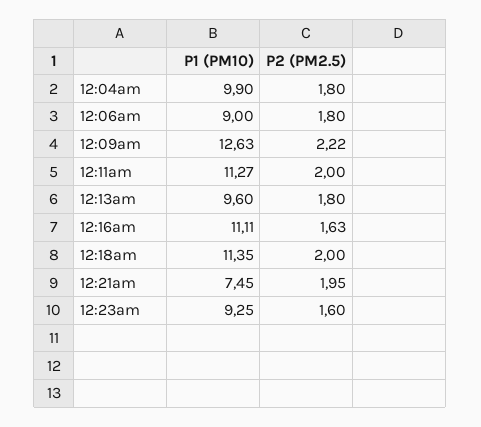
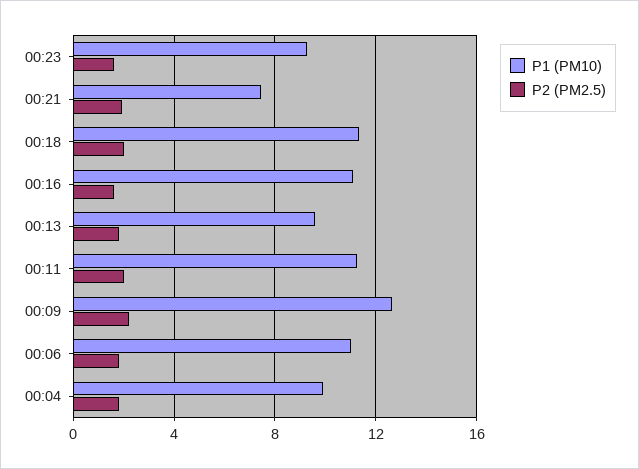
  {
    "P1 (PM10)": {
      "12:04am": 9.9,
-     "12:06am": 9,
+     "12:06am": 11,
      "12:09am": 12.63,
      "12:11am": 11.27,
      "12:13am": 9.6,
      "12:16am": 11.11,
      "12:18am": 11.35,
      "12:21am": 7.45,
      "12:23am": 9.25
    },
    "P2 (PM2.5)": {
      "12:04am": 1.8,
      "12:06am": 1.8,
      "12:09am": 2.22,
      "12:11am": 2,
      "12:13am": 1.8,
      "12:16am": 1.63,
      "12:18am": 2,
      "12:21am": 1.95,
      "12:23am": 1.6
    }
  }

